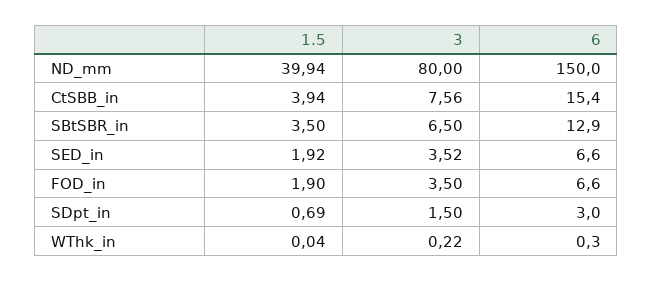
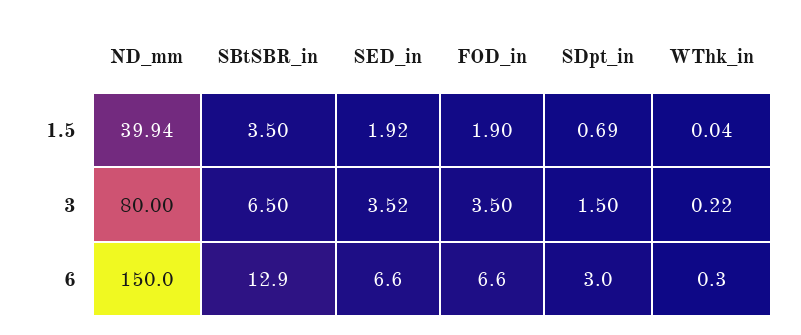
  {
    "1.5": {
      "ND_mm": 39.94,
-     "CtSBB_in": 3.94,
      "SBtSBR_in": 3.5,
      "SED_in": 1.92,
      "FOD_in": 1.9,
      "SDpt_in": 0.69,
      "WThk_in": 0.04
    },
    "3": {
      "ND_mm": 80,
-     "CtSBB_in": 7.56,
      "SBtSBR_in": 6.5,
      "SED_in": 3.52,
      "FOD_in": 3.5,
      "SDpt_in": 1.5,
      "WThk_in": 0.22
    },
    "6": {
      "ND_mm": 150,
-     "CtSBB_in": 15.4,
      "SBtSBR_in": 12.9,
      "SED_in": 6.6,
      "FOD_in": 6.6,
      "SDpt_in": 3,
      "WThk_in": 0.3
    }
  }

